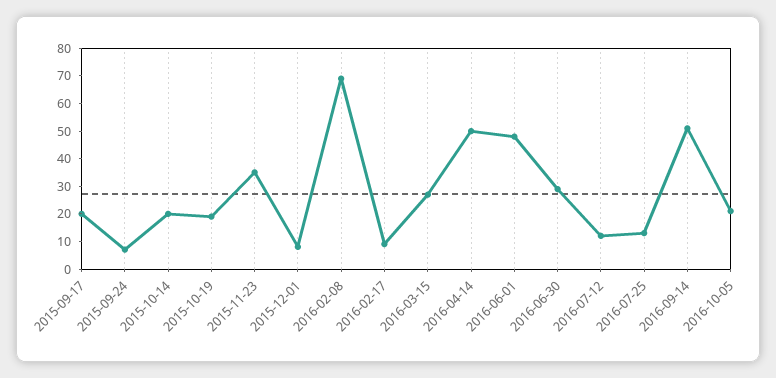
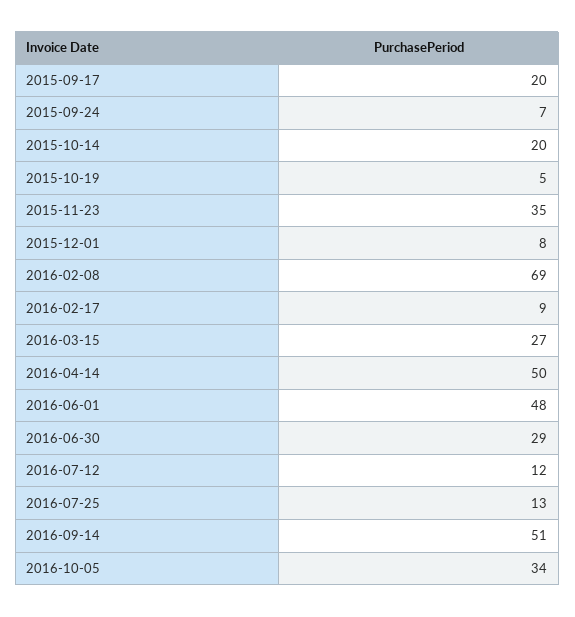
  {
    "2015-09-17": 20,
    "2015-09-24": 7,
    "2015-10-14": 20,
-   "2015-10-19": 20,
+   "2015-10-19": 5,
    "2015-11-23": 35,
    "2015-12-01": 8,
    "2016-02-08": 69,
    "2016-02-17": 9,
    "2016-03-15": 27,
    "2016-04-14": 50,
    "2016-06-01": 48,
    "2016-06-30": 29,
    "2016-07-12": 12,
    "2016-07-25": 13,
    "2016-09-14": 51,
-   "2016-10-05": 20
+   "2016-10-05": 34
  }

